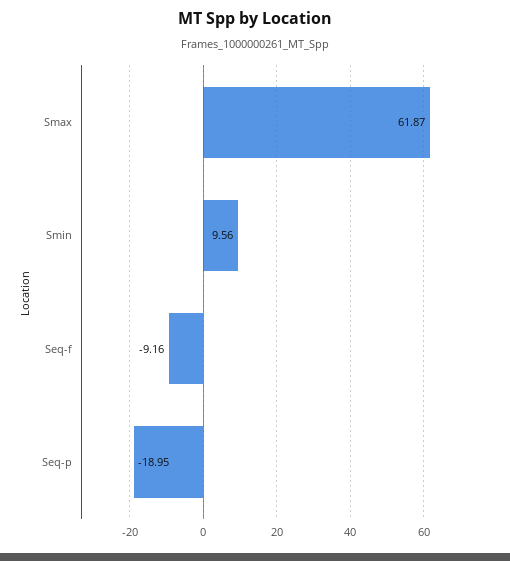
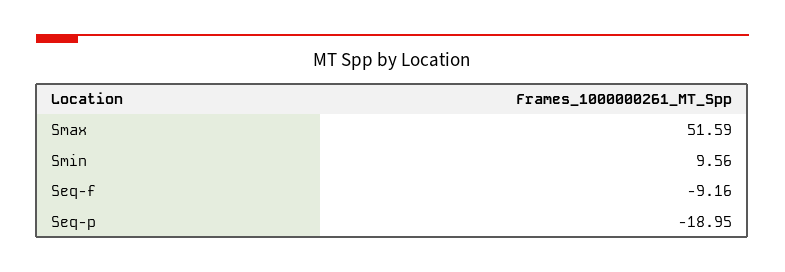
  {
-   "Smax": 61.87,
+   "Smax": 51.59,
    "Smin": 9.56,
    "Seq-f": -9.16,
    "Seq-p": -18.95
  }

